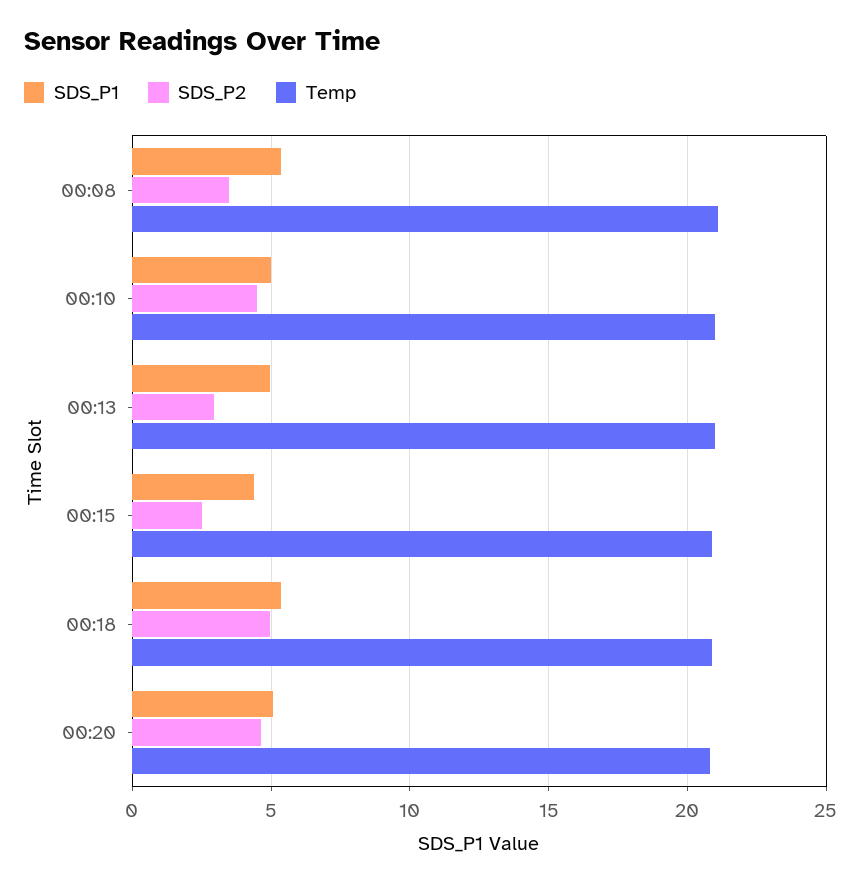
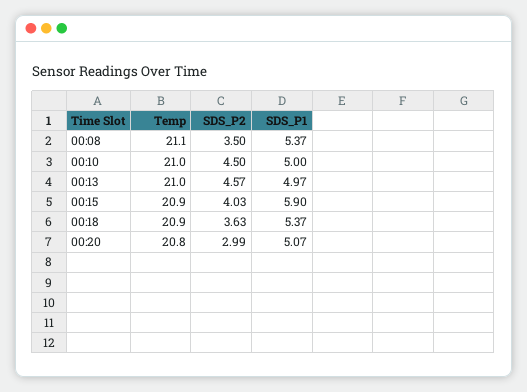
  {
    "SDS_P1": {
      "00:08": 5.37,
      "00:10": 5,
      "00:13": 4.97,
-     "00:15": 4.5,
+     "00:15": 5.9,
      "00:18": 5.37,
      "00:20": 5.07
    },
    "SDS_P2": {
      "00:08": 3.5,
      "00:10": 4.5,
-     "00:13": 3,
+     "00:13": 4.57,
-     "00:15": 2.5,
+     "00:15": 4.03,
-     "00:18": 5,
+     "00:18": 3.63,
-     "00:20": 4.5
+     "00:20": 2.99
    },
    "Temp": {
      "00:08": 21.1,
      "00:10": 21,
      "00:13": 21,
      "00:15": 20.9,
      "00:18": 20.9,
      "00:20": 20.8
    }
  }

